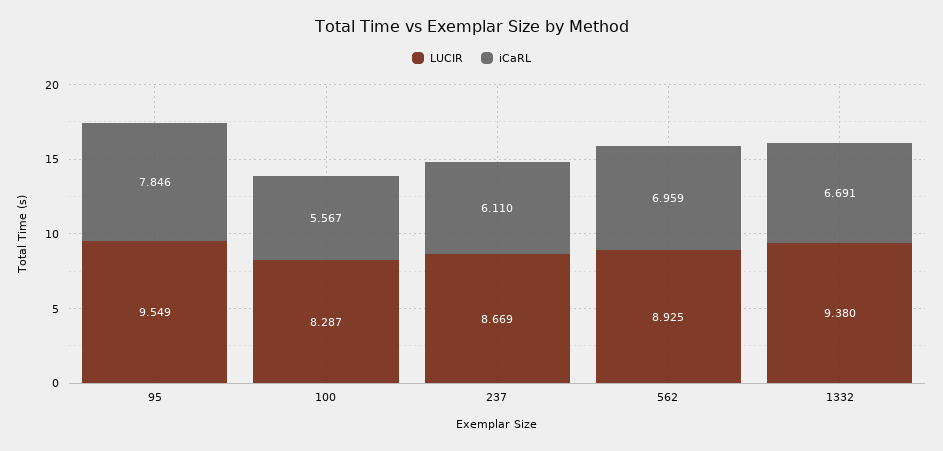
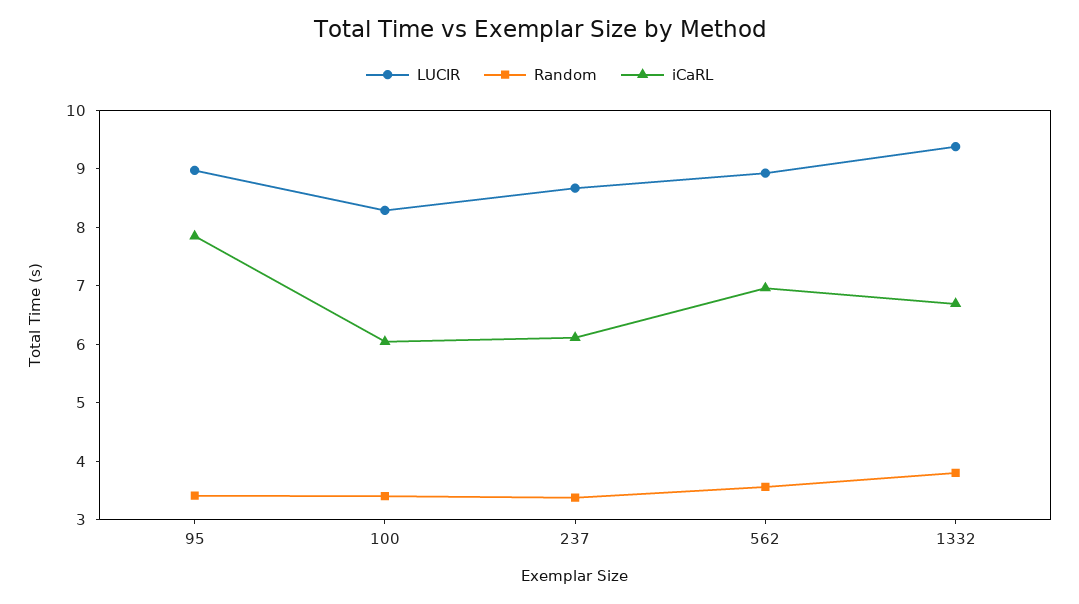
  {
    "LUCIR": {
-     "95": 9.549,
+     "95": 9,
      "100": 8.287,
      "237": 8.669,
      "562": 8.925,
      "1332": 9.38
    },
    "iCaRL": {
      "95": 7.846,
-     "100": 5.567,
+     "100": 6,
      "237": 6.11,
      "562": 6.959,
      "1332": 6.691
-   }
+   },
+   "Random": {
+     "95": 3.4,
+     "100": 3.4,
+     "237": 3.4,
+     "562": 3.6,
+     "1332": 3.8
+   }
  }

